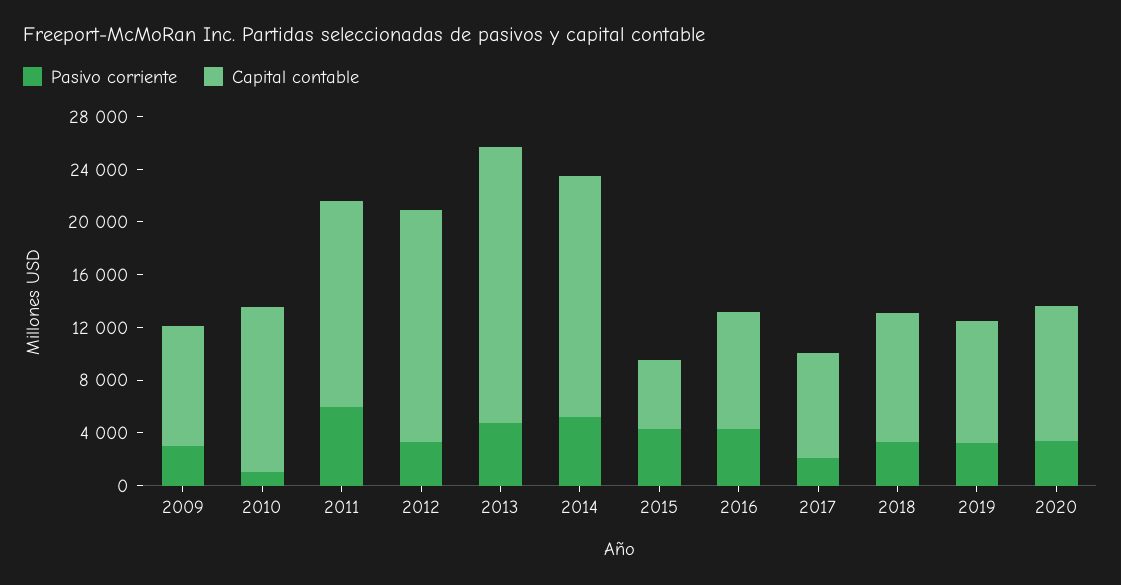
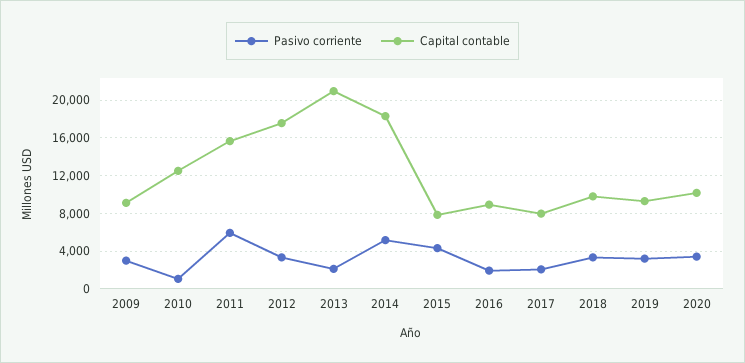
  {
    "Pasivo corriente": {
      "2009": 3000,
      "2010": 1000,
      "2011": 6000,
      "2012": 3000,
-     "2013": 5000,
+     "2013": 2000,
      "2014": 5000,
      "2015": 4000,
-     "2016": 4000,
+     "2016": 2000,
      "2017": 2000,
      "2018": 3000,
      "2019": 3000,
      "2020": 3000
    },
    "Capital contable": {
      "2009": 9000,
      "2010": 13000,
      "2011": 16000,
      "2012": 18000,
      "2013": 21000,
      "2014": 18000,
-     "2015": 5000,
+     "2015": 8000,
      "2016": 9000,
      "2017": 8000,
      "2018": 10000,
      "2019": 9000,
      "2020": 10000
    }
  }

